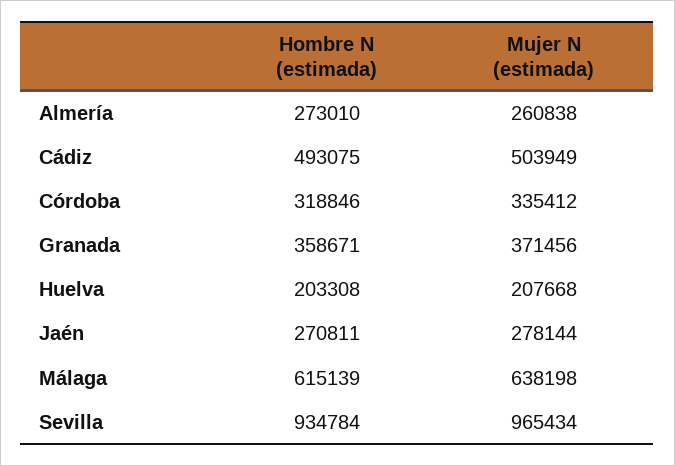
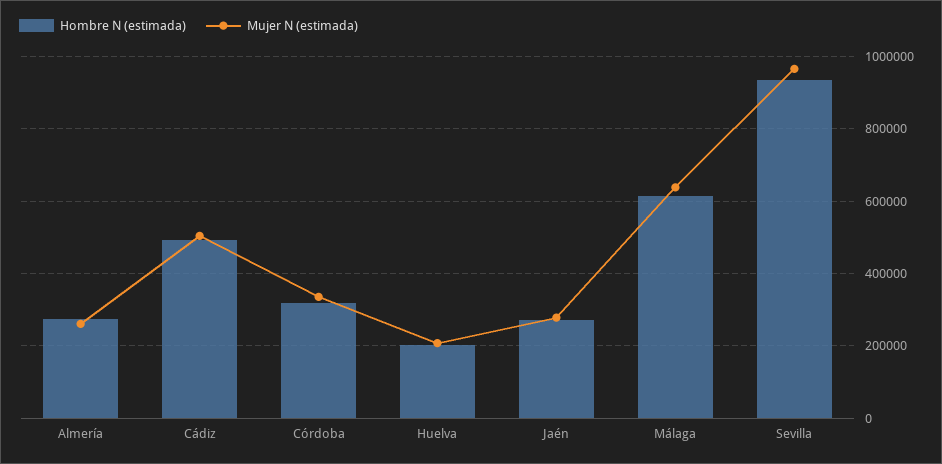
  {
    "Hombre N (estimada)": {
      "Almería": 273010,
      "Cádiz": 493075,
      "Córdoba": 318846,
-     "Granada": 358671,
      "Huelva": 203308,
      "Jaén": 270811,
      "Málaga": 615139,
      "Sevilla": 934784
    },
    "Mujer N (estimada)": {
      "Almería": 260838,
      "Cádiz": 503949,
      "Córdoba": 335412,
-     "Granada": 371456,
      "Huelva": 207668,
      "Jaén": 278144,
      "Málaga": 638198,
      "Sevilla": 965434
    }
  }

